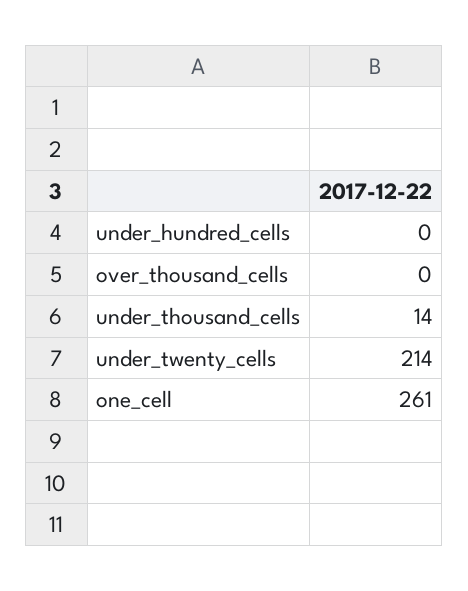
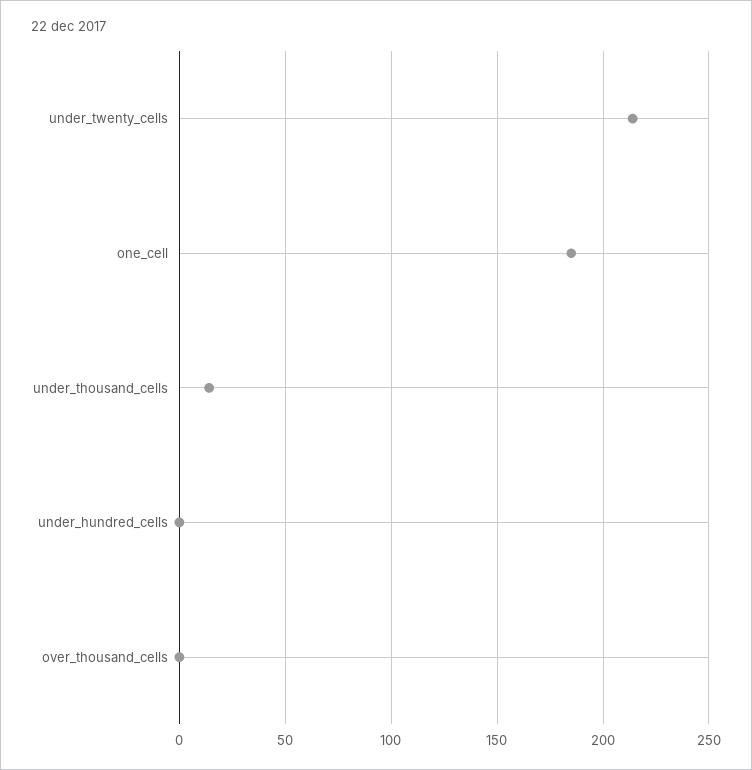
  {
    "under_hundred_cells": 0,
    "over_thousand_cells": 0,
    "under_thousand_cells": 14,
    "under_twenty_cells": 214,
-   "one_cell": 261
+   "one_cell": 185
  }

